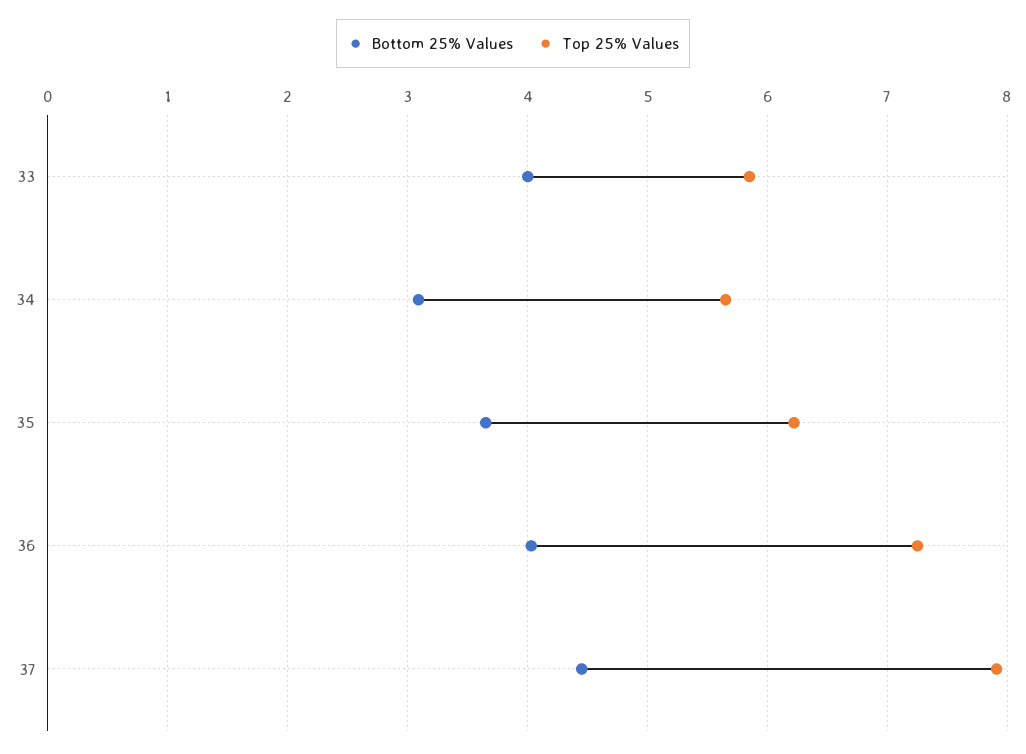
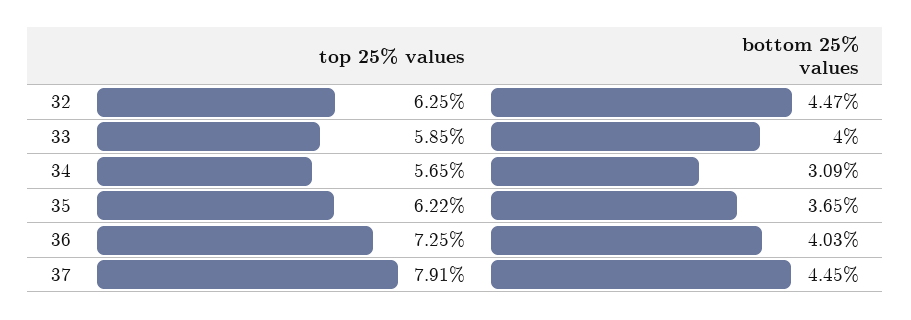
  {
    "Bottom 25% Values": {
      "33": 4,
      "34": 3.09,
      "35": 3.65,
      "36": 4.03,
-     "37": 4.45
+     "37": 4.45,
+     "32": 4.47
    },
    "Top 25% Values": {
      "33": 5.85,
      "34": 5.65,
      "35": 6.22,
      "36": 7.25,
-     "37": 7.91
+     "37": 7.91,
+     "32": 6.25
    }
  }

